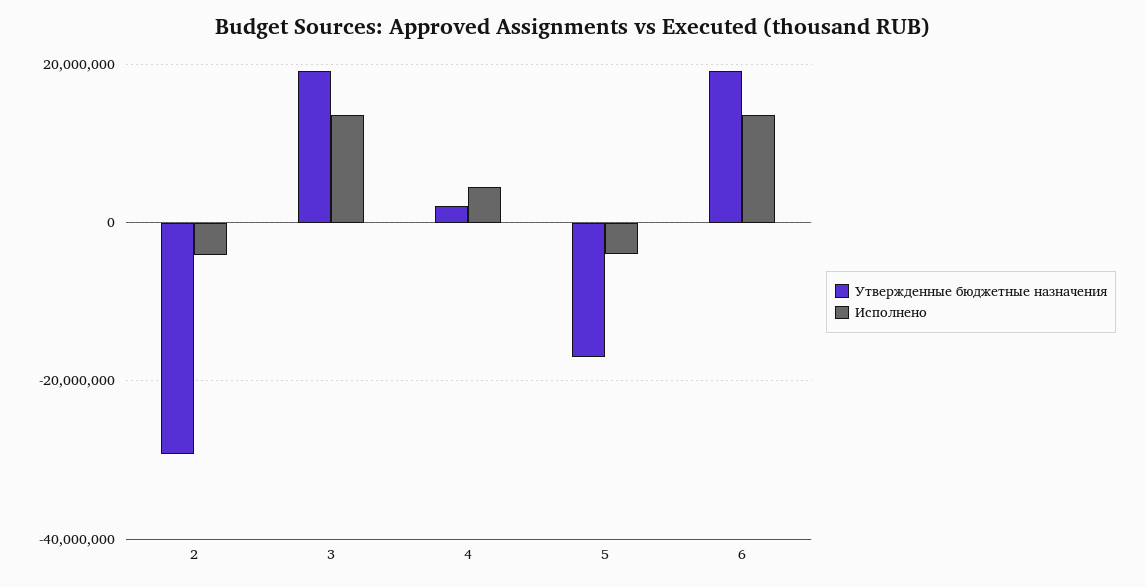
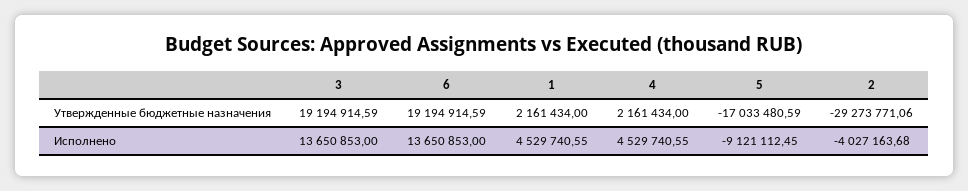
  {
    "Утвержденные бюджетные назначения": {
      "2": -29273771.06,
      "3": 19194914.59,
      "4": 2161434,
      "5": -17033480.59,
-     "6": 19194914.59
+     "6": 19194914.59,
+     "1": 2161434
    },
    "Исполнено": {
      "2": -4027163.68,
      "3": 13650853,
      "4": 4529740.55,
-     "5": -4000000,
+     "5": -9121112.45,
-     "6": 13650853
+     "6": 13650853,
+     "1": 4529740.55
    }
  }

